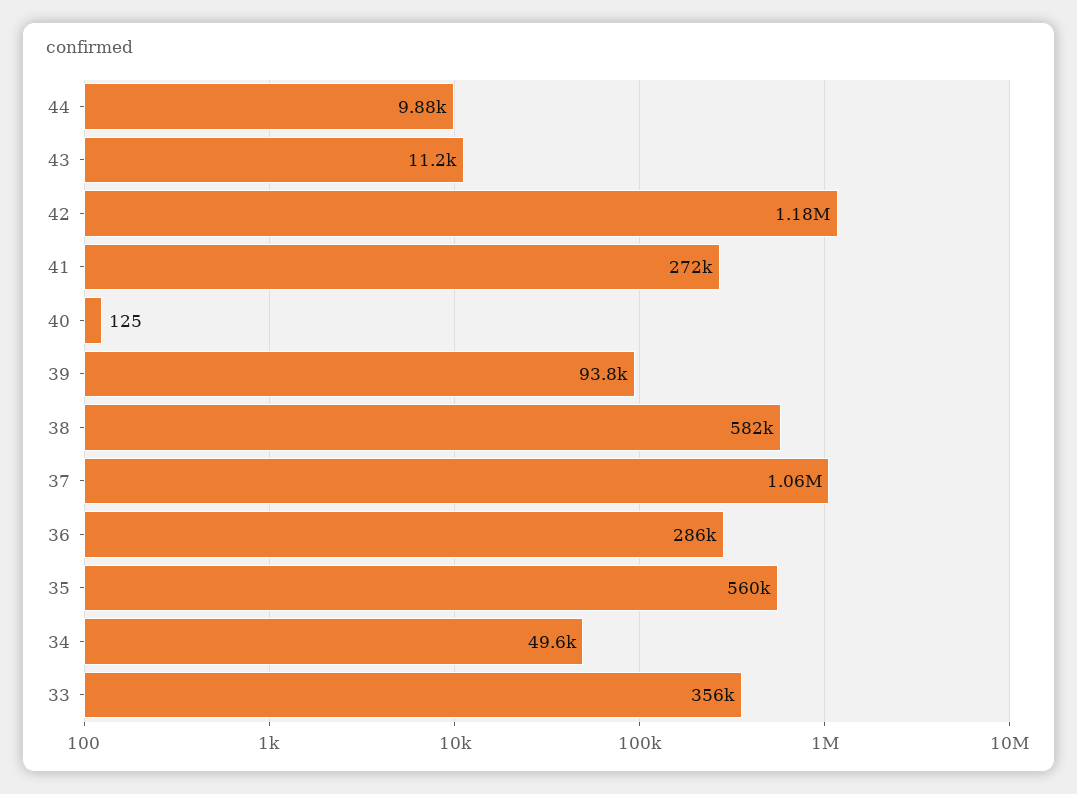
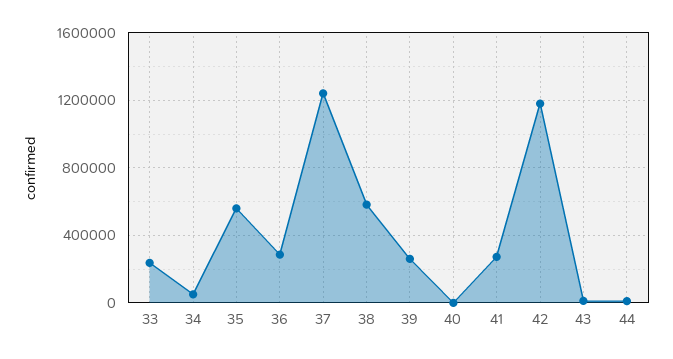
  {
    "44": 9880,
    "43": 11200,
    "42": 1180000,
    "41": 272000,
    "40": 125,
-   "39": 93800,
+   "39": 250000,
    "38": 582000,
-   "37": 1060000,
+   "37": 1250000,
    "36": 286000,
    "35": 560000,
    "34": 49600,
-   "33": 356000
+   "33": 250000
  }

